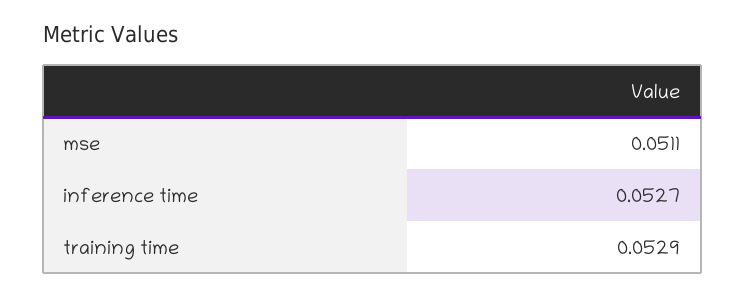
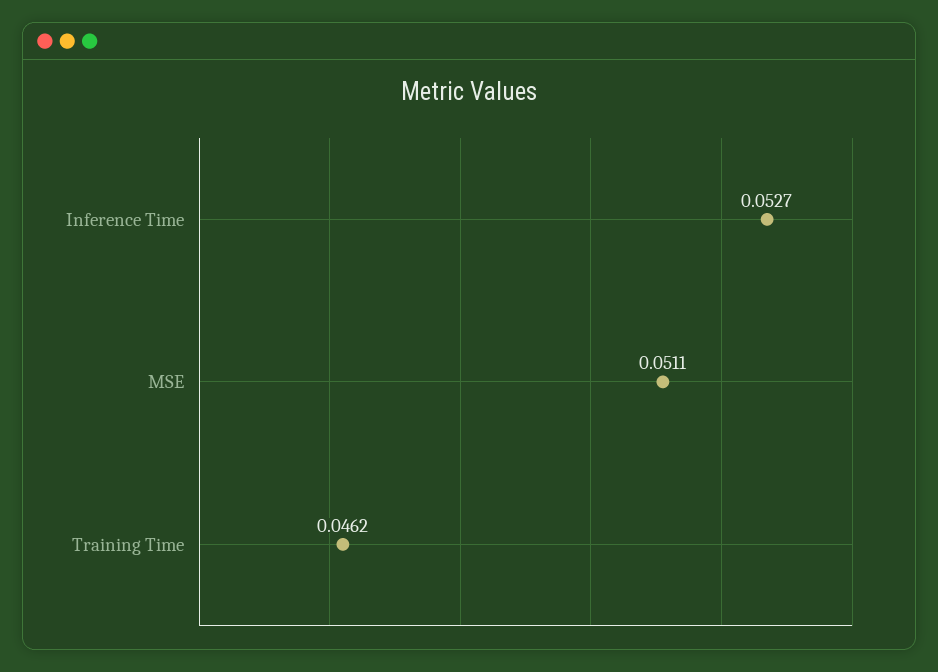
  {
    "mse": 0.0511,
    "inference time": 0.0527,
-   "training time": 0.0529
+   "training time": 0.0462
  }

